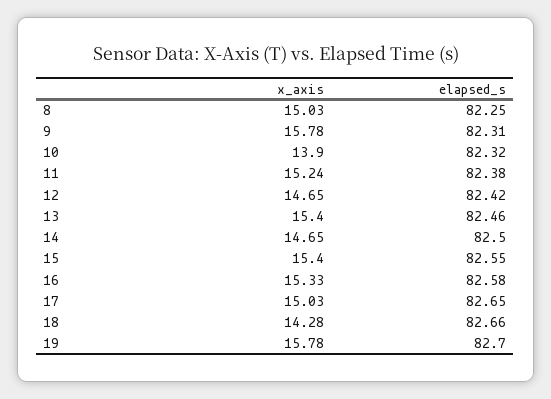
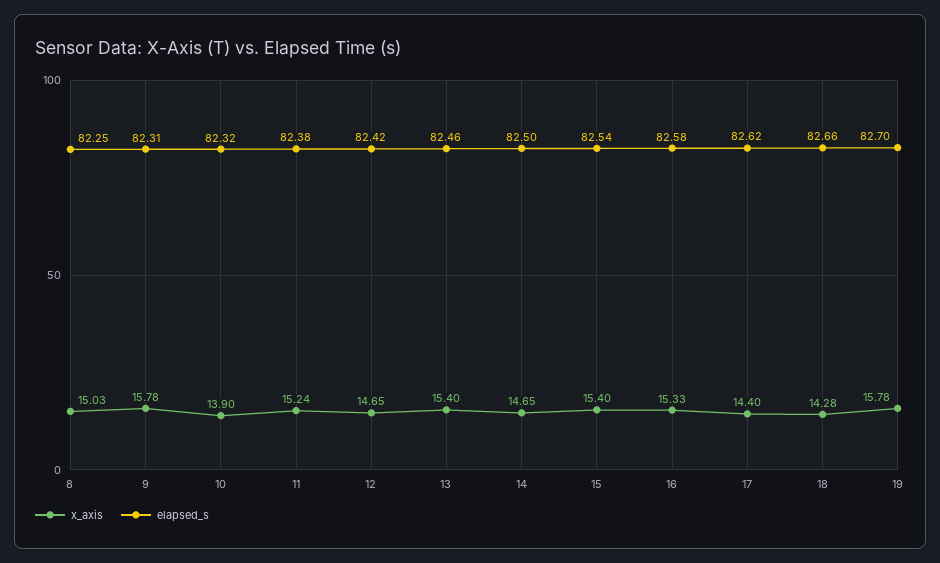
  {
    "x_axis": {
      "8": 15.03,
      "9": 15.78,
      "10": 13.9,
      "11": 15.24,
      "12": 14.65,
      "13": 15.4,
      "14": 14.65,
      "15": 15.4,
      "16": 15.33,
-     "17": 15.03,
+     "17": 14.4,
      "18": 14.28,
      "19": 15.78
    },
    "elapsed_s": {
      "8": 82.25,
      "9": 82.31,
      "10": 82.32,
      "11": 82.38,
      "12": 82.42,
      "13": 82.46,
      "14": 82.5,
-     "15": 82.55,
+     "15": 82.54,
      "16": 82.58,
-     "17": 82.65,
+     "17": 82.62,
      "18": 82.66,
      "19": 82.7
    }
  }

